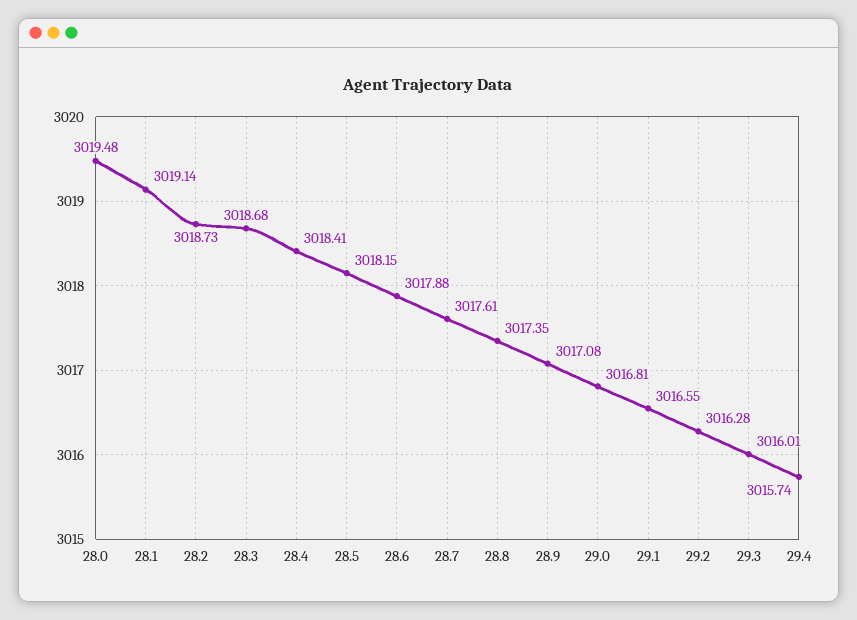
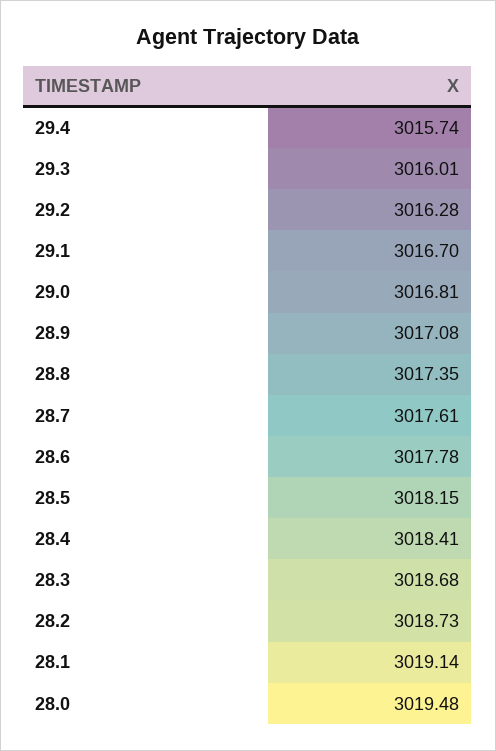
  {
    "28.0": 3019.48,
    "28.1": 3019.14,
    "28.2": 3018.73,
    "28.3": 3018.68,
    "28.4": 3018.41,
    "28.5": 3018.15,
-   "28.6": 3017.88,
+   "28.6": 3017.78,
    "28.7": 3017.61,
    "28.8": 3017.35,
    "28.9": 3017.08,
    "29.0": 3016.81,
-   "29.1": 3016.55,
+   "29.1": 3016.7,
    "29.2": 3016.28,
    "29.3": 3016.01,
    "29.4": 3015.74
  }

